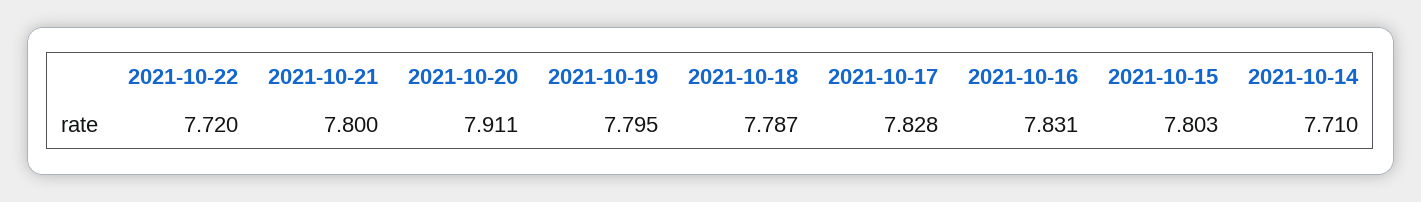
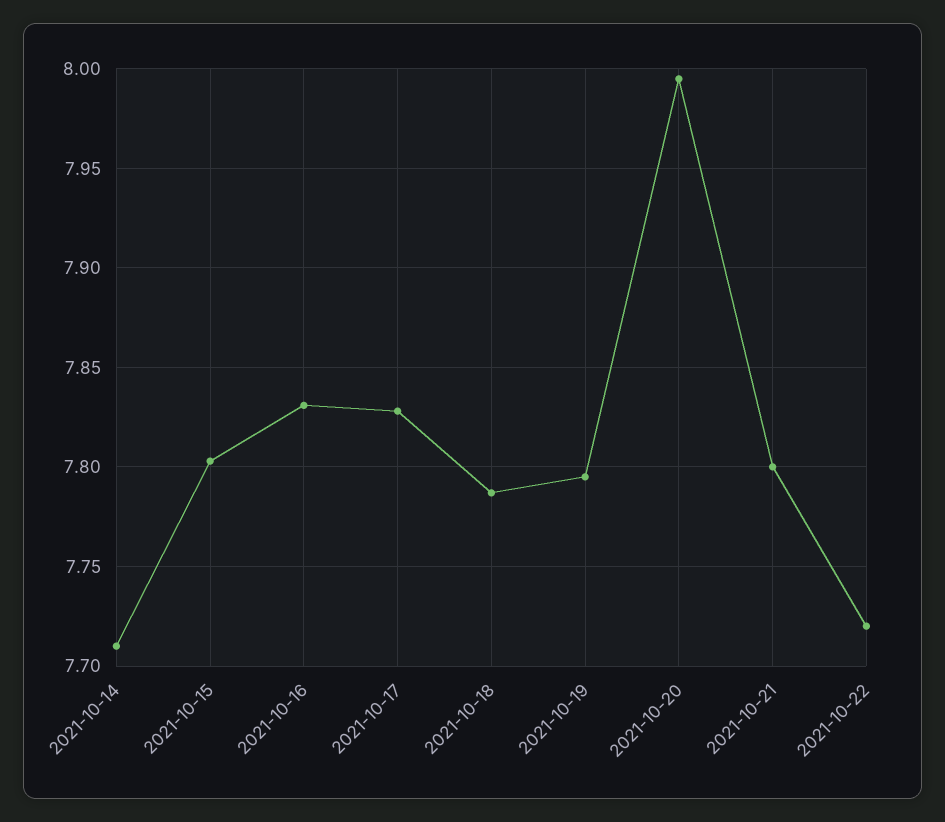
  {
    "2021-10-22": 7.72,
    "2021-10-21": 7.8,
-   "2021-10-20": 7.911,
+   "2021-10-20": 7.995,
    "2021-10-19": 7.795,
    "2021-10-18": 7.787,
    "2021-10-17": 7.828,
    "2021-10-16": 7.831,
    "2021-10-15": 7.803,
    "2021-10-14": 7.71
  }

